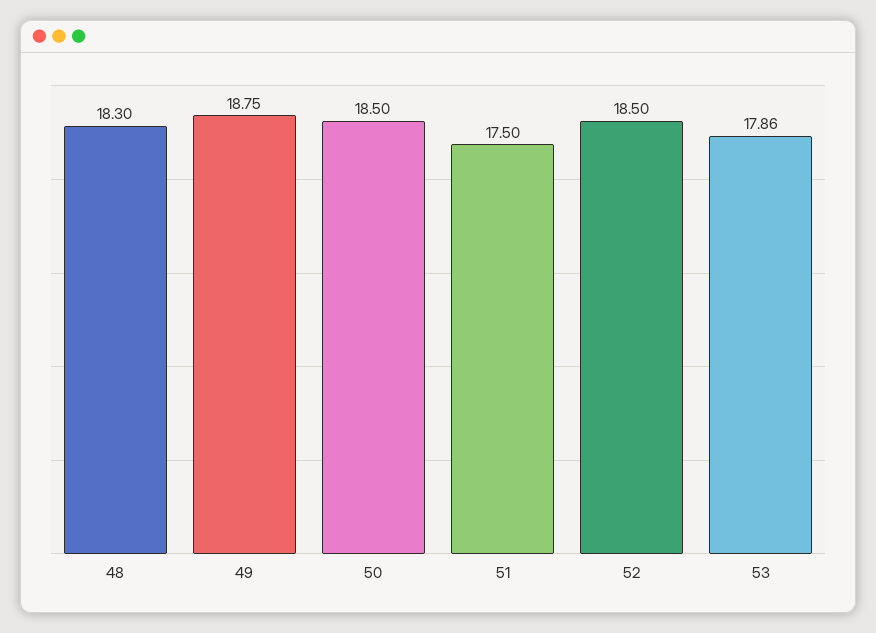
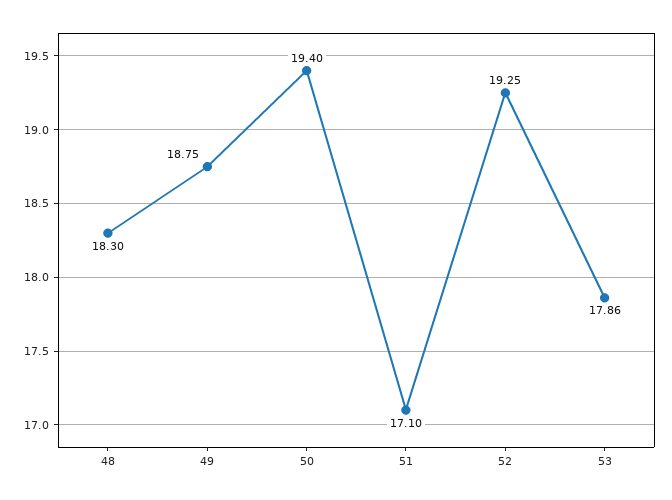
  {
    "48": 18.3,
    "49": 18.75,
-   "50": 18.5,
+   "50": 19.4,
-   "51": 17.5,
+   "51": 17.1,
-   "52": 18.5,
+   "52": 19.25,
    "53": 17.86
  }

